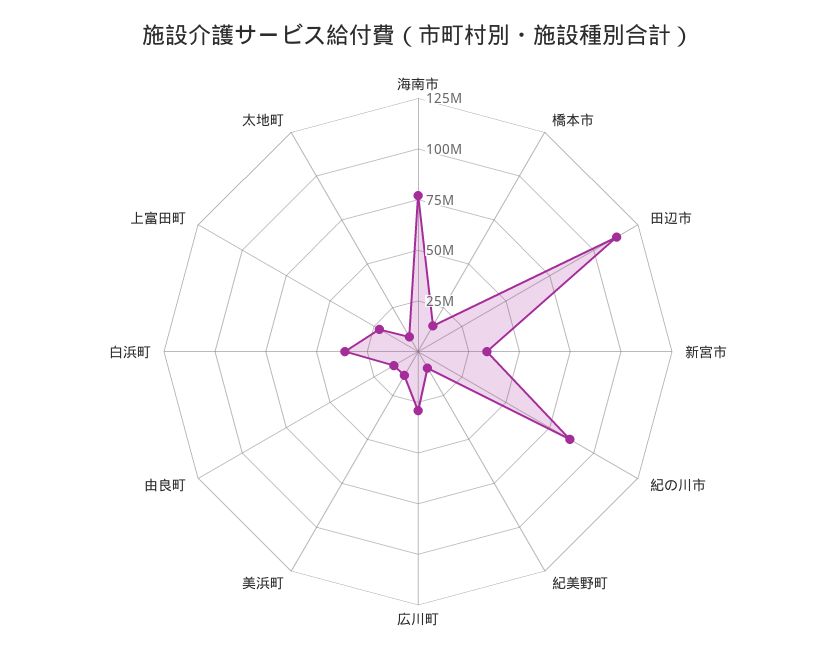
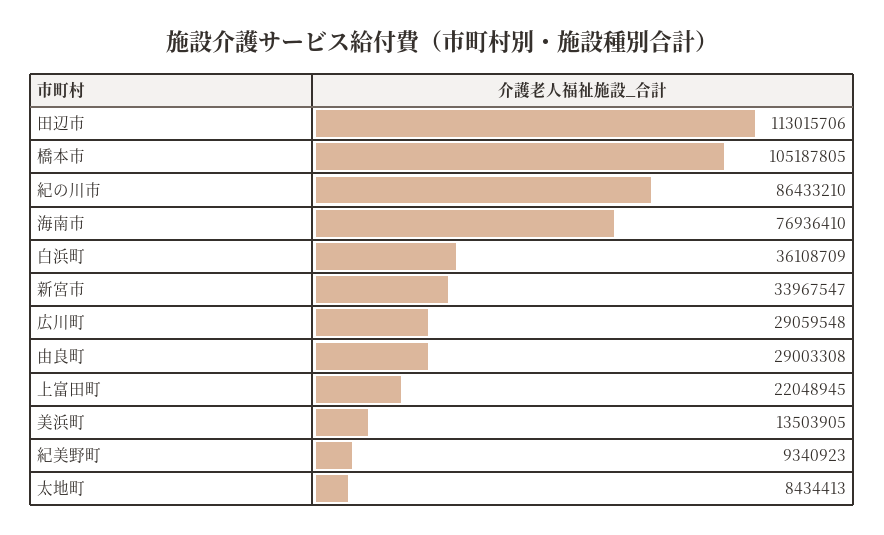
  {
    "海南市": 76936410,
-   "橋本市": 15000000,
+   "橋本市": 105187805,
    "田辺市": 113015706,
    "新宮市": 33967547,
    "紀の川市": 86433210,
    "紀美野町": 9340923,
    "広川町": 29059548,
    "美浜町": 13503905,
-   "由良町": 15000000,
+   "由良町": 29003308,
    "白浜町": 36108709,
    "上富田町": 22048945,
    "太地町": 8434413
  }

